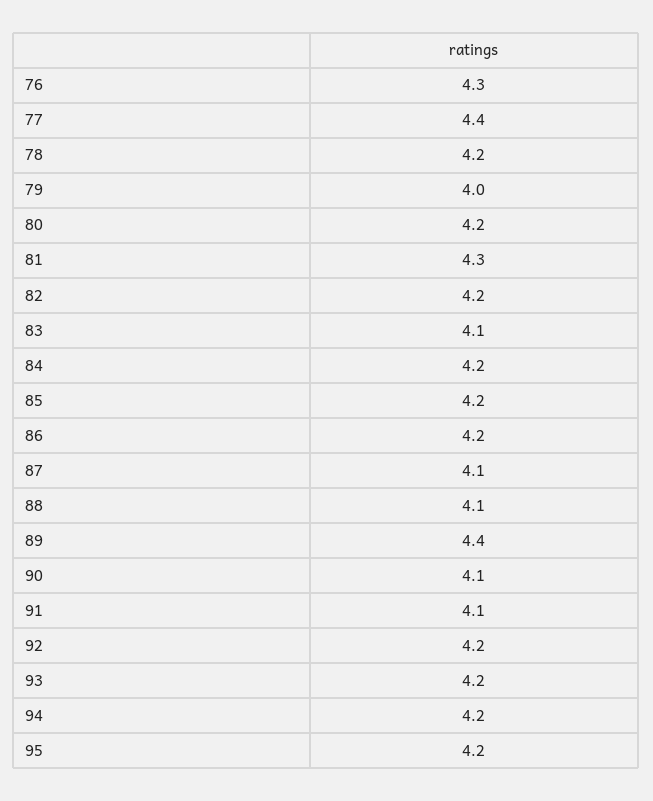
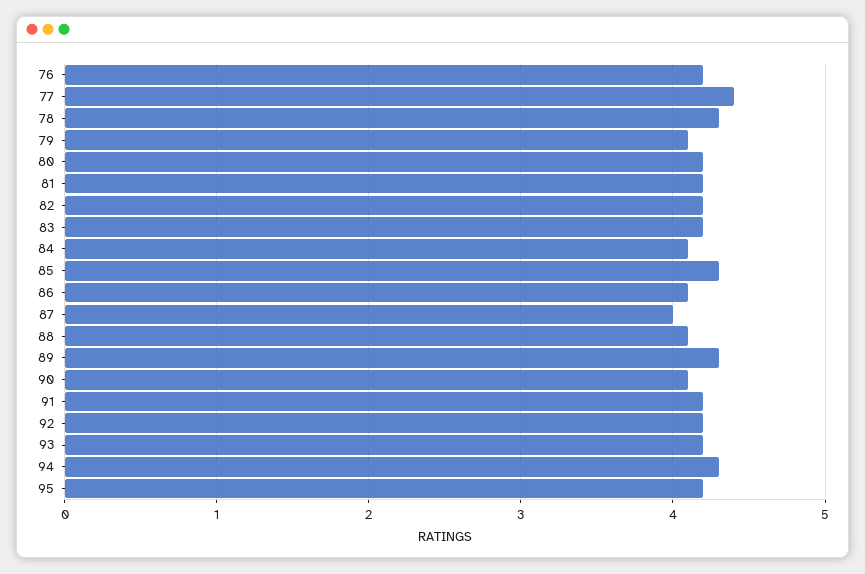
  {
-   "76": 4.3,
+   "76": 4.2,
    "77": 4.4,
-   "78": 4.2,
+   "78": 4.3,
-   "79": 4,
+   "79": 4.1,
    "80": 4.2,
-   "81": 4.3,
+   "81": 4.2,
    "82": 4.2,
-   "83": 4.1,
+   "83": 4.2,
-   "84": 4.2,
+   "84": 4.1,
-   "85": 4.2,
+   "85": 4.3,
-   "86": 4.2,
+   "86": 4.1,
-   "87": 4.1,
+   "87": 4,
    "88": 4.1,
-   "89": 4.4,
+   "89": 4.3,
    "90": 4.1,
-   "91": 4.1,
+   "91": 4.2,
    "92": 4.2,
    "93": 4.2,
-   "94": 4.2,
+   "94": 4.3,
    "95": 4.2
  }

